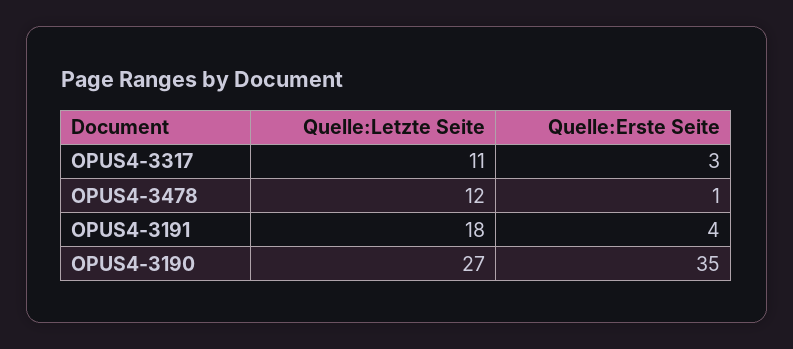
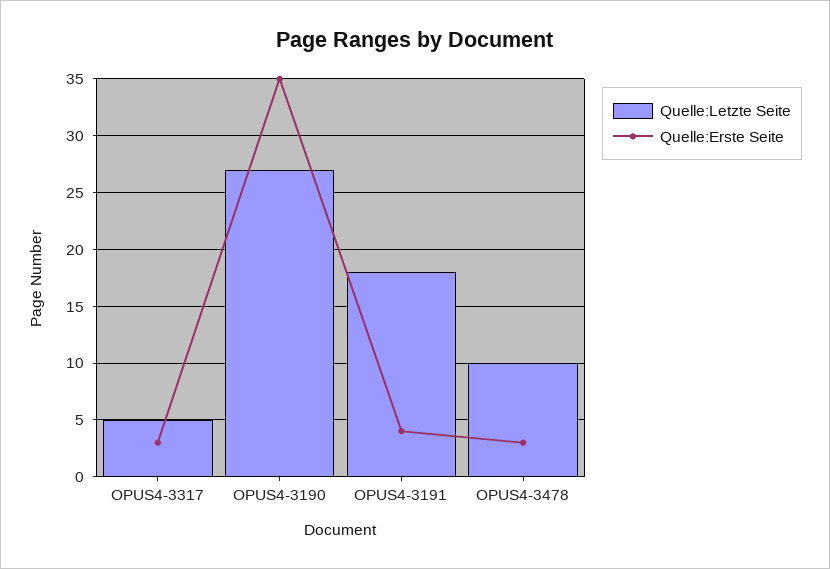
  {
    "Quelle:Letzte Seite": {
-     "OPUS4-3317": 11,
+     "OPUS4-3317": 5,
-     "OPUS4-3478": 12,
+     "OPUS4-3478": 10,
      "OPUS4-3191": 18,
      "OPUS4-3190": 27
    },
    "Quelle:Erste Seite": {
      "OPUS4-3317": 3,
-     "OPUS4-3478": 1,
+     "OPUS4-3478": 3,
      "OPUS4-3191": 4,
      "OPUS4-3190": 35
    }
  }

